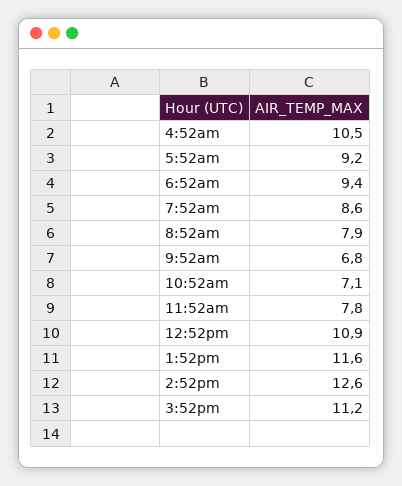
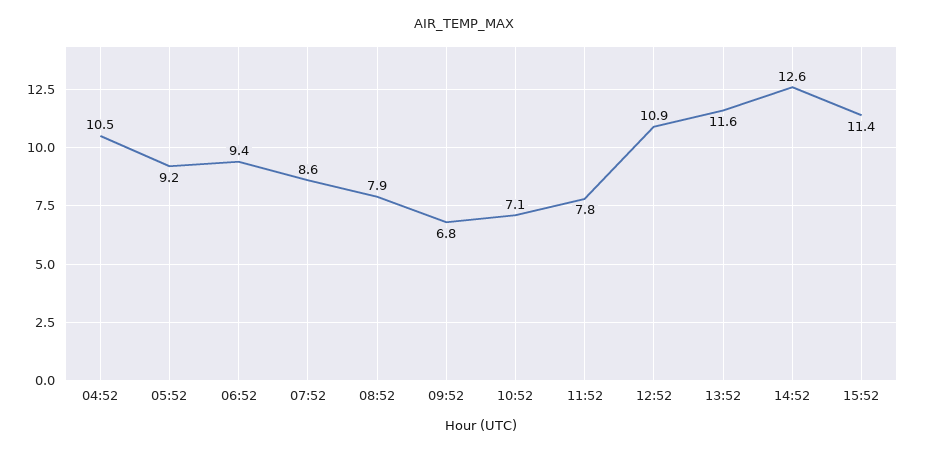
  {
    "4:52am": 10.5,
    "5:52am": 9.2,
    "6:52am": 9.4,
    "7:52am": 8.6,
    "8:52am": 7.9,
    "9:52am": 6.8,
    "10:52am": 7.1,
    "11:52am": 7.8,
    "12:52pm": 10.9,
    "1:52pm": 11.6,
    "2:52pm": 12.6,
-   "3:52pm": 11.2
+   "3:52pm": 11.4
  }

